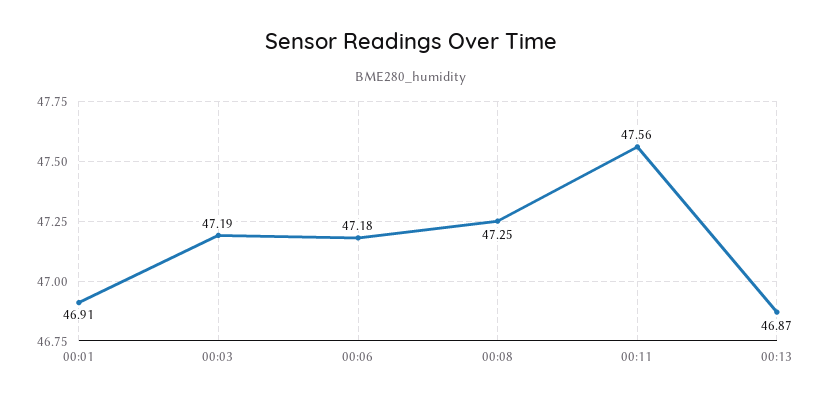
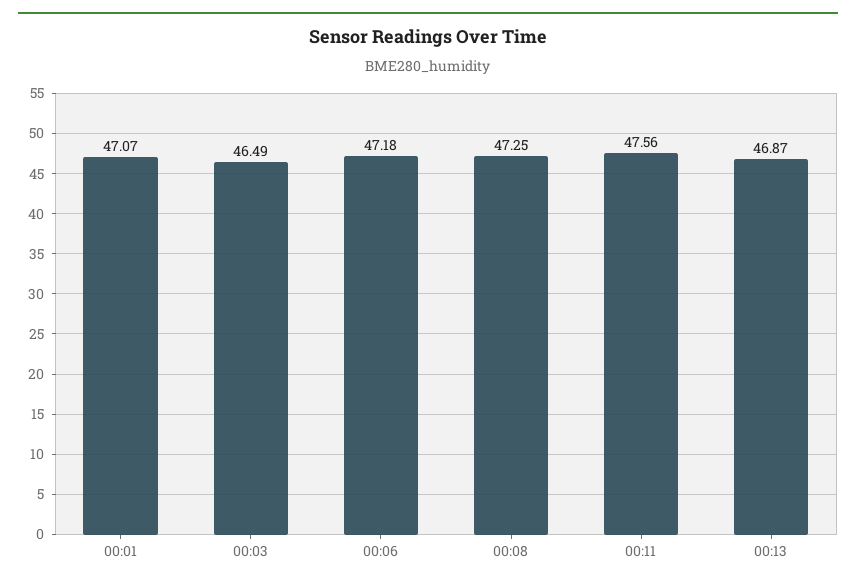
  {
-   "00:01": 46.91,
+   "00:01": 47.07,
-   "00:03": 47.19,
+   "00:03": 46.49,
    "00:06": 47.18,
    "00:08": 47.25,
    "00:11": 47.56,
    "00:13": 46.87
  }

